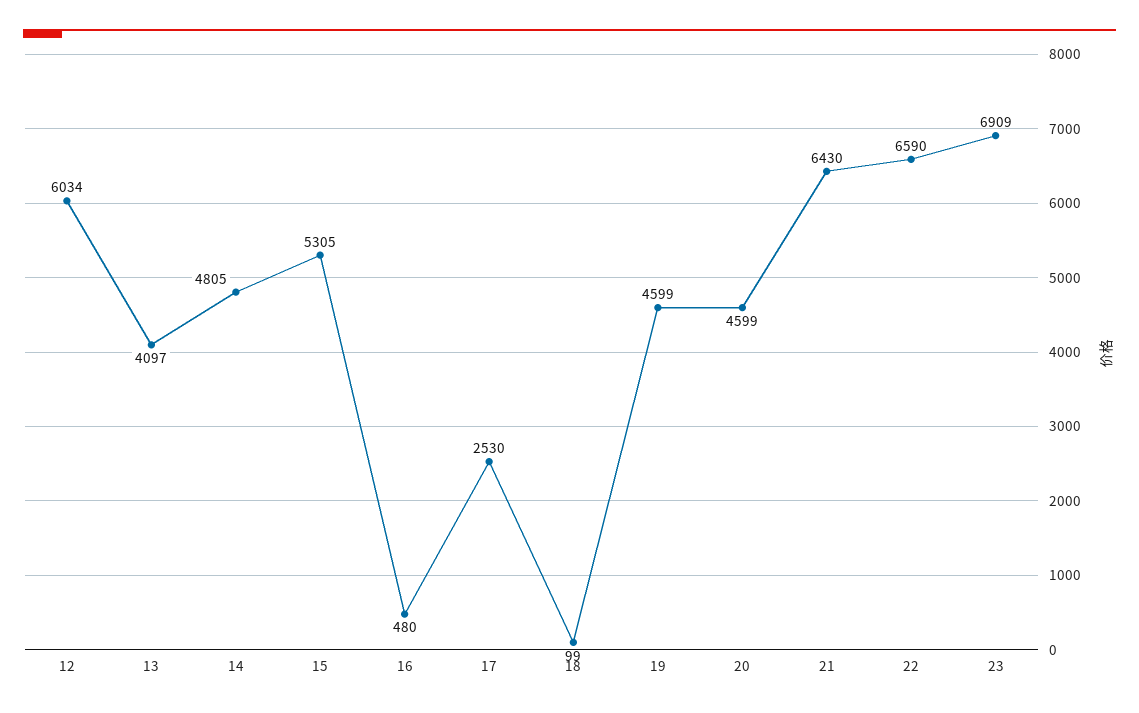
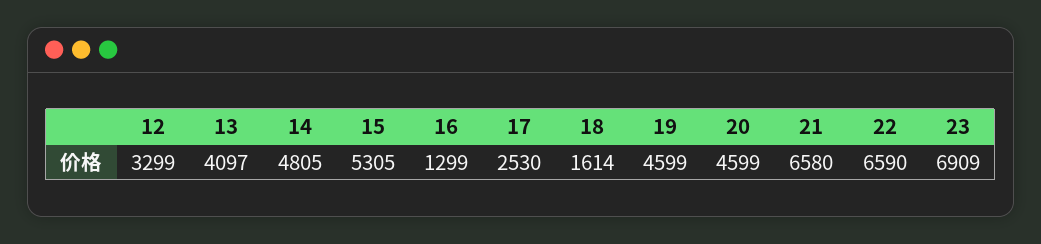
  {
-   "12": 6034,
+   "12": 3299,
    "13": 4097,
    "14": 4805,
    "15": 5305,
-   "16": 480,
+   "16": 1299,
    "17": 2530,
-   "18": 99,
+   "18": 1614,
    "19": 4599,
    "20": 4599,
-   "21": 6430,
+   "21": 6580,
    "22": 6590,
    "23": 6909
  }

